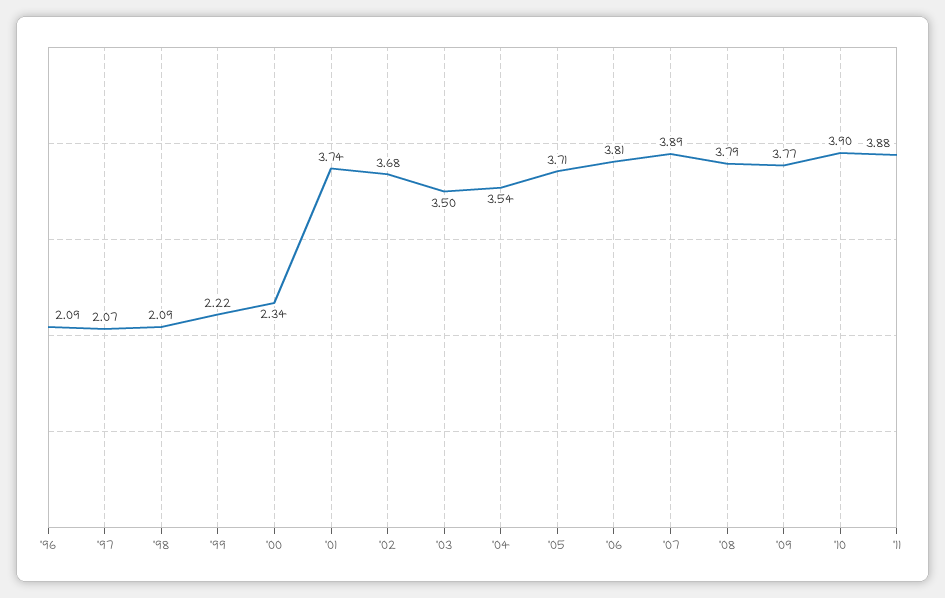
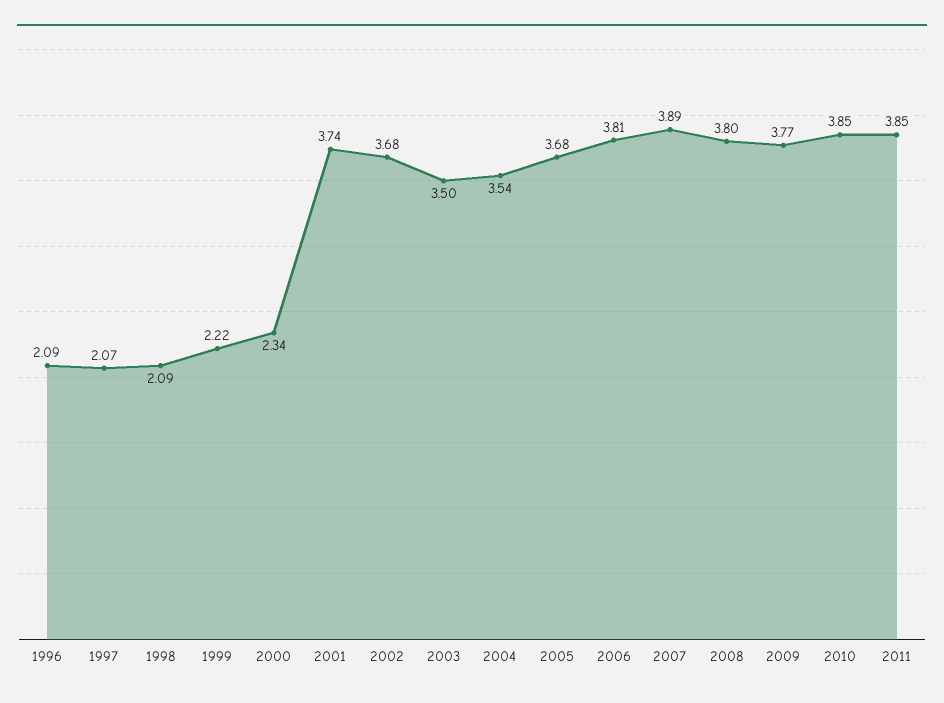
  {
    "'96": 2.09,
    "'97": 2.07,
    "'98": 2.09,
    "'99": 2.22,
    "'00": 2.34,
    "'01": 3.74,
    "'02": 3.68,
    "'03": 3.5,
    "'04": 3.54,
-   "'05": 3.71,
+   "'05": 3.68,
    "'06": 3.81,
    "'07": 3.89,
-   "'08": 3.79,
+   "'08": 3.8,
    "'09": 3.77,
-   "'10": 3.9,
+   "'10": 3.85,
-   "'11": 3.88
+   "'11": 3.85
  }

